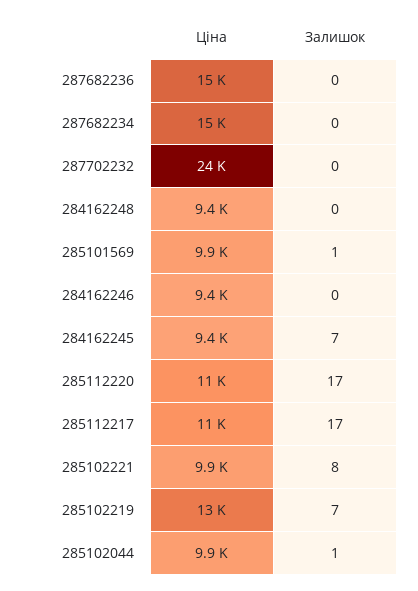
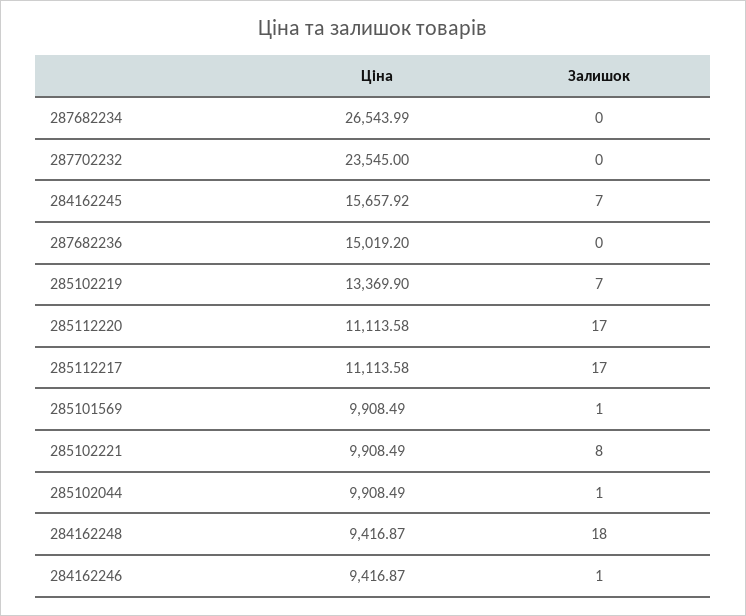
  {
    "Ціна": {
      "287682236": 15019.2,
-     "287682234": 15000,
+     "287682234": 26543.99,
      "287702232": 23545,
      "284162248": 9416.87,
      "285101569": 9908.49,
      "284162246": 9416.87,
-     "284162245": 9400,
+     "284162245": 15657.92,
      "285112220": 11113.58,
      "285112217": 11113.58,
      "285102221": 9908.49,
      "285102219": 13369.9,
      "285102044": 9908.49
    },
    "Залишок": {
      "287682236": 0,
      "287682234": 0,
      "287702232": 0,
-     "284162248": 0,
+     "284162248": 18,
      "285101569": 1,
-     "284162246": 0,
+     "284162246": 1,
      "284162245": 7,
      "285112220": 17,
      "285112217": 17,
      "285102221": 8,
      "285102219": 7,
      "285102044": 1
    }
  }

